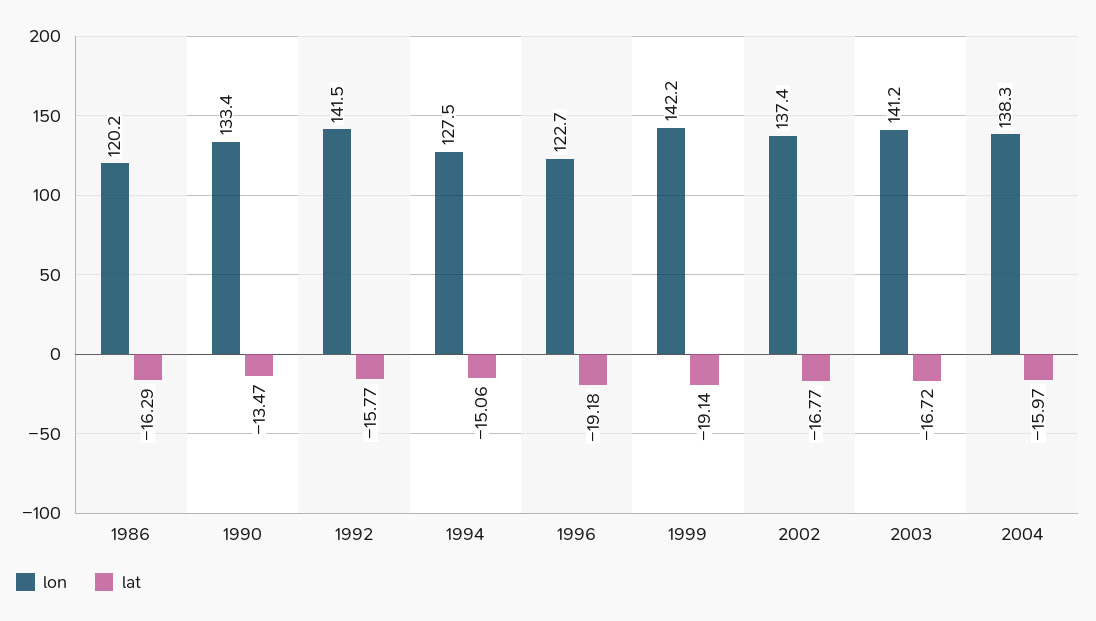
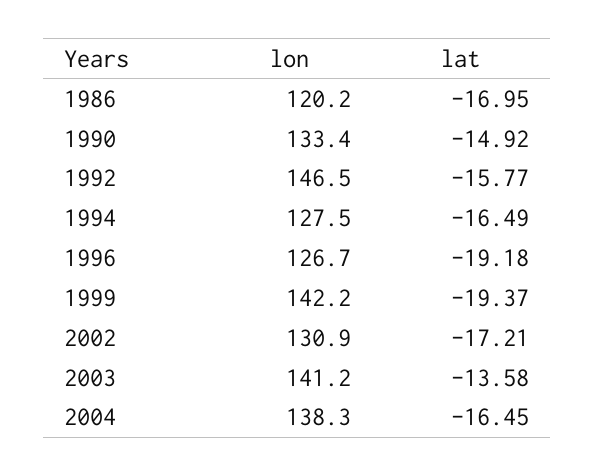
  {
    "lon": {
      "1986": 120.2,
      "1990": 133.4,
-     "1992": 141.5,
+     "1992": 146.5,
      "1994": 127.5,
-     "1996": 122.7,
+     "1996": 126.7,
      "1999": 142.2,
-     "2002": 137.4,
+     "2002": 130.9,
      "2003": 141.2,
      "2004": 138.3
    },
    "lat": {
-     "1986": -16.29,
+     "1986": -16.95,
-     "1990": -13.47,
+     "1990": -14.92,
      "1992": -15.77,
-     "1994": -15.06,
+     "1994": -16.49,
      "1996": -19.18,
-     "1999": -19.14,
+     "1999": -19.37,
-     "2002": -16.77,
+     "2002": -17.21,
-     "2003": -16.72,
+     "2003": -13.58,
-     "2004": -15.97
+     "2004": -16.45
    }
  }

